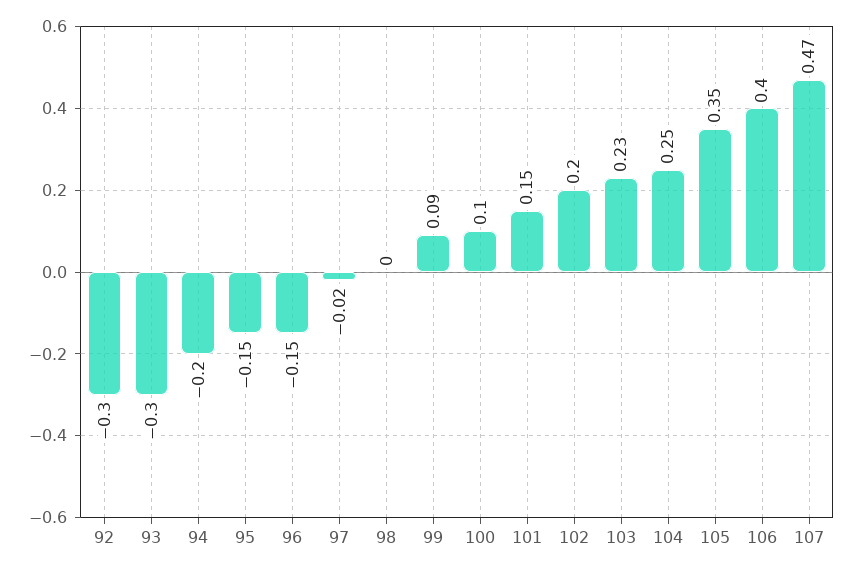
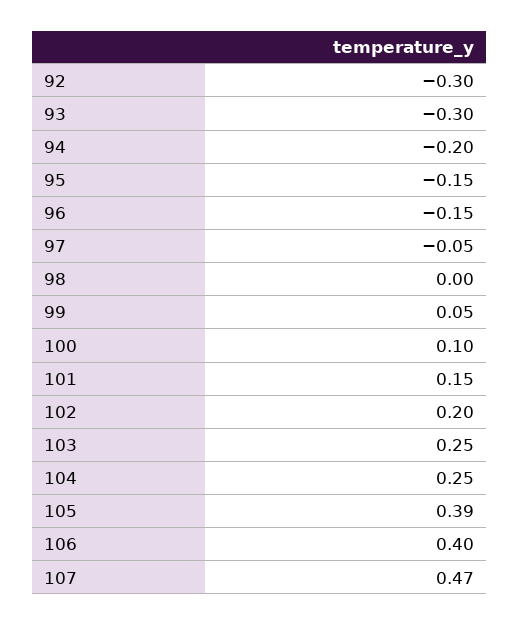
  {
    "92": -0.3,
    "93": -0.3,
    "94": -0.2,
    "95": -0.15,
    "96": -0.15,
-   "97": -0.02,
+   "97": -0.05,
    "98": 0,
-   "99": 0.09,
+   "99": 0.05,
    "100": 0.1,
    "101": 0.15,
    "102": 0.2,
-   "103": 0.23,
+   "103": 0.25,
    "104": 0.25,
-   "105": 0.35,
+   "105": 0.39,
    "106": 0.4,
    "107": 0.47
  }

